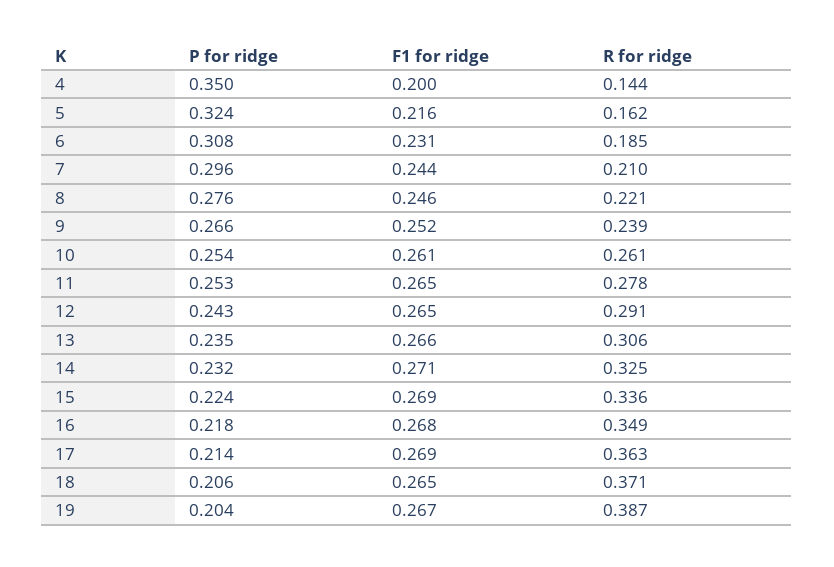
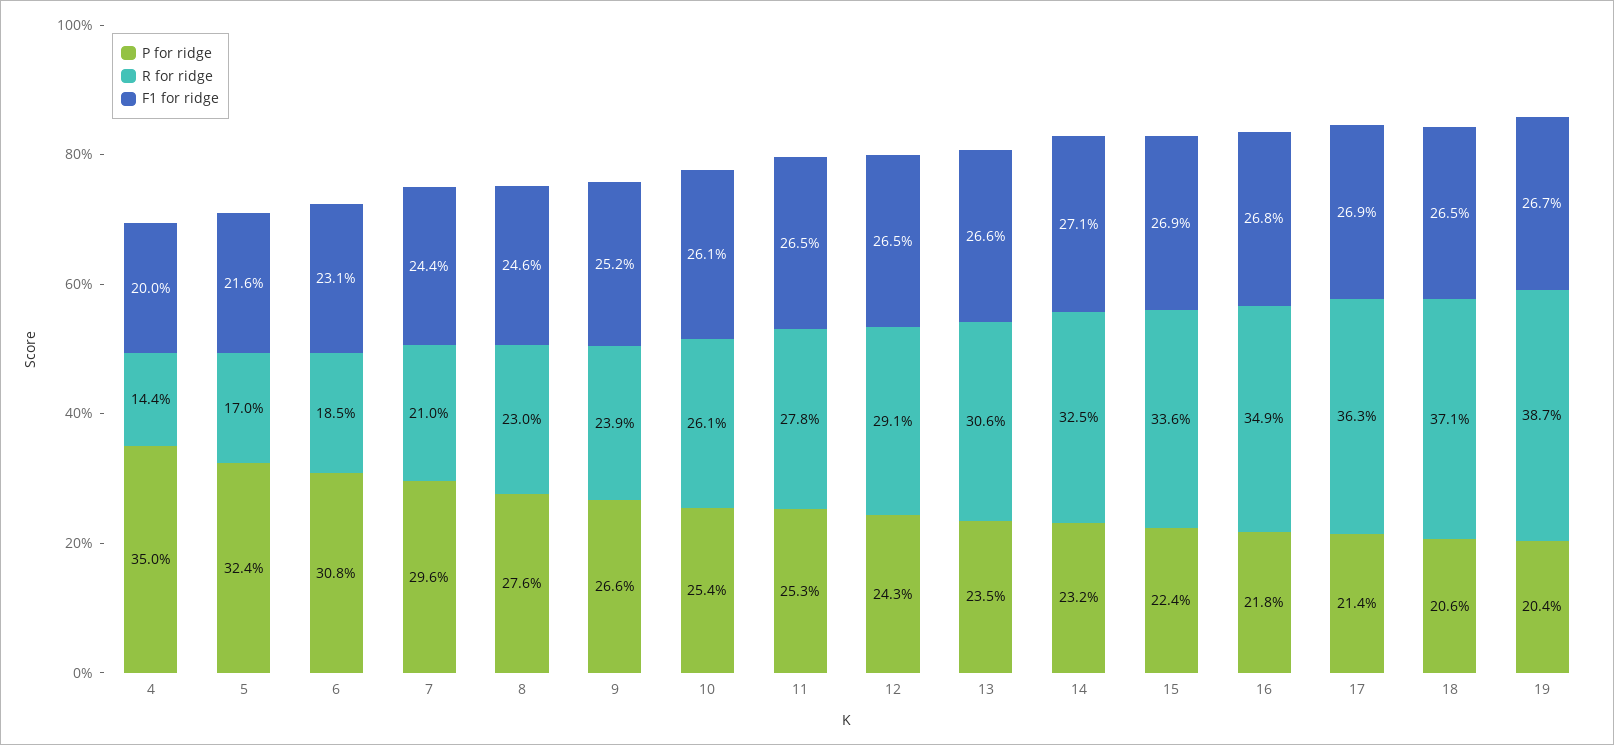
  {
    "P for ridge": {
      "4": 0.35,
      "5": 0.324,
      "6": 0.308,
      "7": 0.296,
      "8": 0.276,
      "9": 0.266,
      "10": 0.254,
      "11": 0.253,
      "12": 0.243,
      "13": 0.235,
      "14": 0.232,
      "15": 0.224,
      "16": 0.218,
      "17": 0.214,
      "18": 0.206,
      "19": 0.204
    },
    "F1 for ridge": {
      "4": 0.2,
      "5": 0.216,
      "6": 0.231,
      "7": 0.244,
      "8": 0.246,
      "9": 0.252,
      "10": 0.261,
      "11": 0.265,
      "12": 0.265,
      "13": 0.266,
      "14": 0.271,
      "15": 0.269,
      "16": 0.268,
      "17": 0.269,
      "18": 0.265,
      "19": 0.267
    },
    "R for ridge": {
      "4": 0.144,
-     "5": 0.162,
+     "5": 0.17,
      "6": 0.185,
      "7": 0.21,
-     "8": 0.221,
+     "8": 0.23,
      "9": 0.239,
      "10": 0.261,
      "11": 0.278,
      "12": 0.291,
      "13": 0.306,
      "14": 0.325,
      "15": 0.336,
      "16": 0.349,
      "17": 0.363,
      "18": 0.371,
      "19": 0.387
    }
  }

